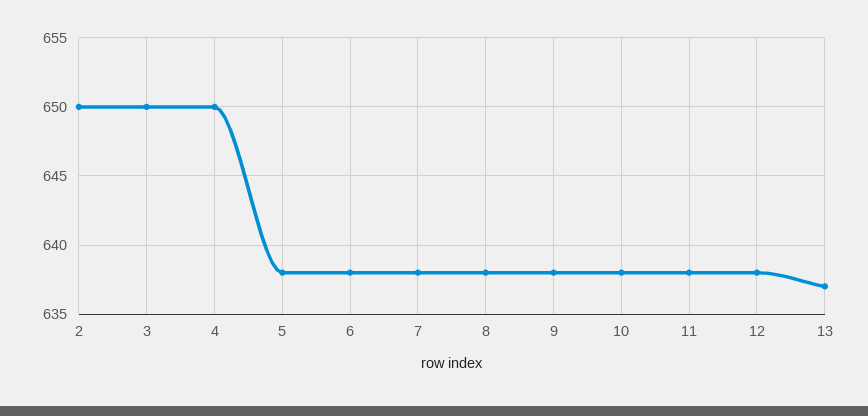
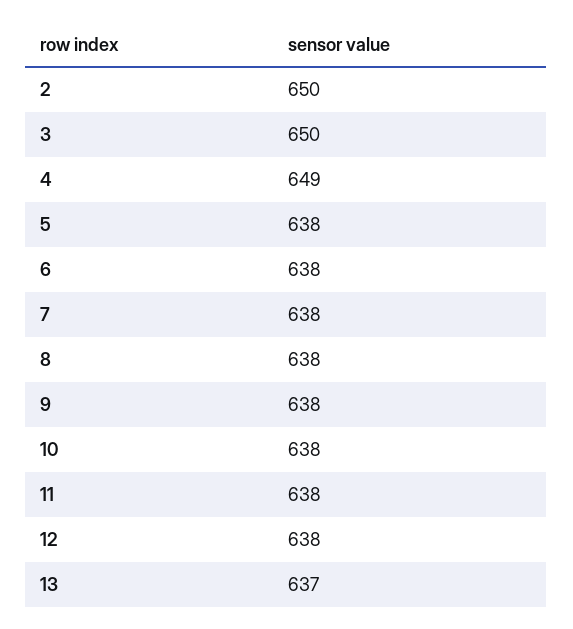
  {
    "2": 650,
    "3": 650,
-   "4": 650,
+   "4": 649,
    "5": 638,
    "6": 638,
    "7": 638,
    "8": 638,
    "9": 638,
    "10": 638,
    "11": 638,
    "12": 638,
    "13": 637
  }

